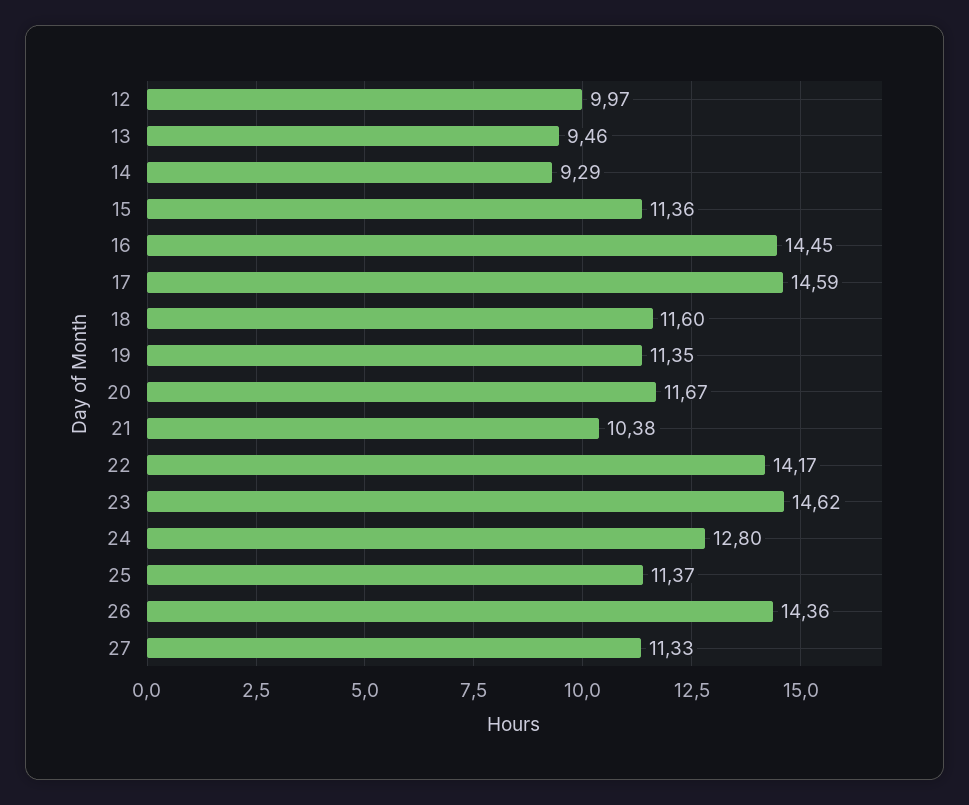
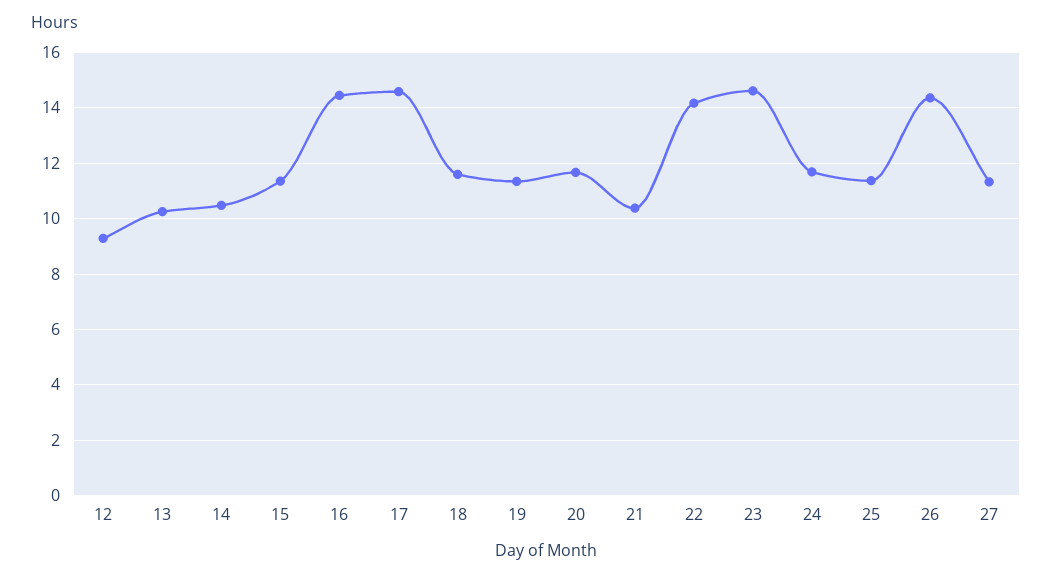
  {
-   "12": 9.97,
+   "12": 9.25,
-   "13": 9.46,
+   "13": 10.25,
-   "14": 9.29,
+   "14": 10.5,
    "15": 11.36,
    "16": 14.45,
    "17": 14.59,
    "18": 11.6,
    "19": 11.35,
    "20": 11.67,
    "21": 10.38,
    "22": 14.17,
    "23": 14.62,
-   "24": 12.8,
+   "24": 11.75,
    "25": 11.37,
    "26": 14.36,
    "27": 11.33
  }

